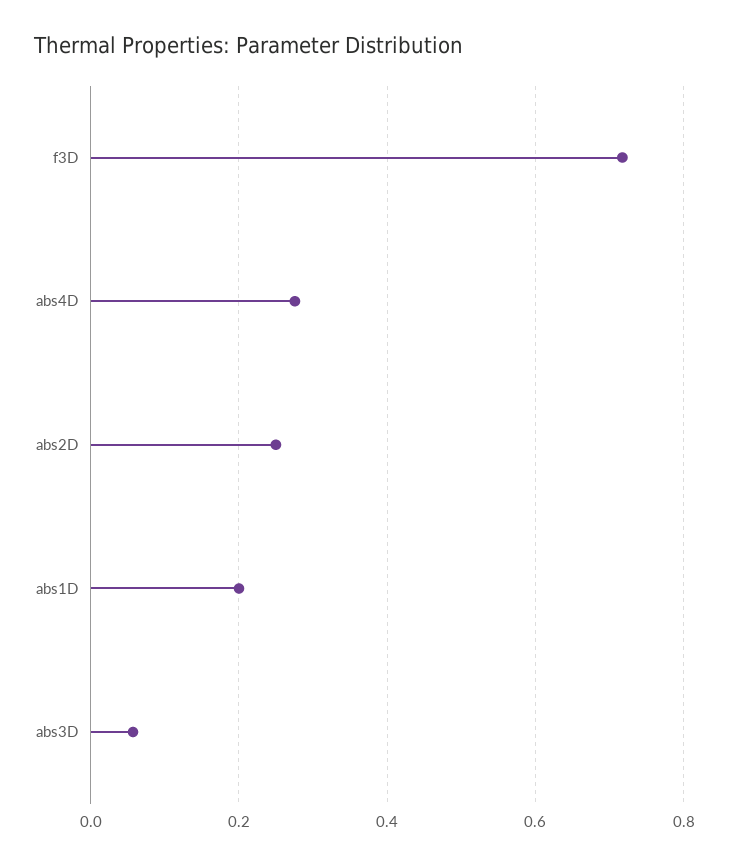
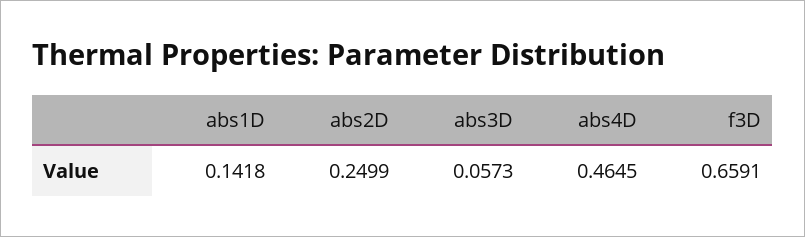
  {
-   "f3D": 0.72,
+   "f3D": 0.6591,
-   "abs4D": 0.28,
+   "abs4D": 0.4645,
    "abs2D": 0.2499,
-   "abs1D": 0.2,
+   "abs1D": 0.1418,
    "abs3D": 0.0573
  }

